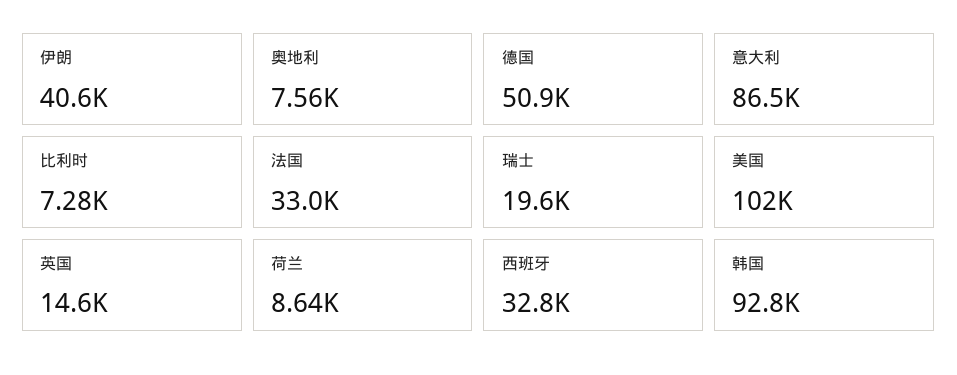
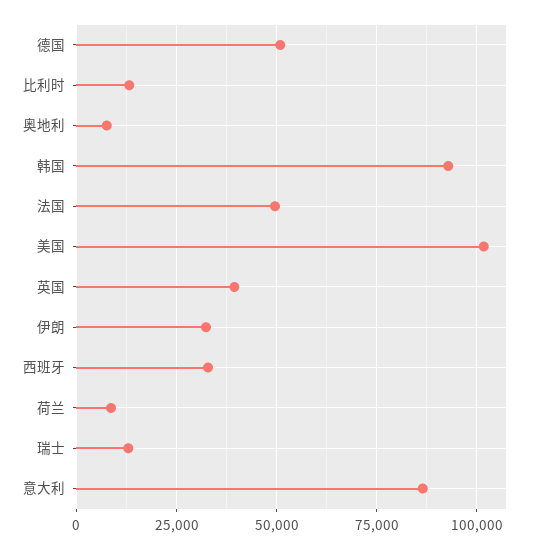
  {
-   "伊朗": 40600,
+   "伊朗": 32500,
    "奥地利": 7560,
    "德国": 50900,
    "意大利": 86500,
-   "比利时": 7280,
+   "比利时": 12500,
-   "法国": 33000,
+   "法国": 50000,
-   "瑞士": 19600,
+   "瑞士": 12500,
    "美国": 102000,
-   "英国": 14600,
+   "英国": 40000,
    "荷兰": 8640,
    "西班牙": 32800,
    "韩国": 92800
  }

